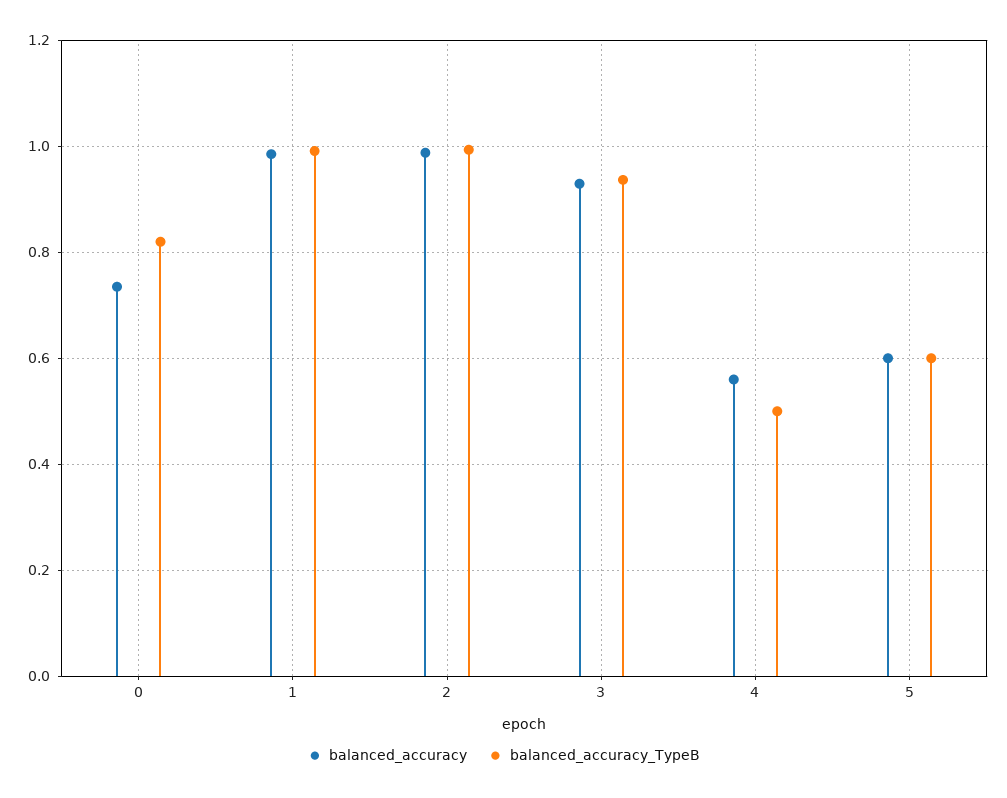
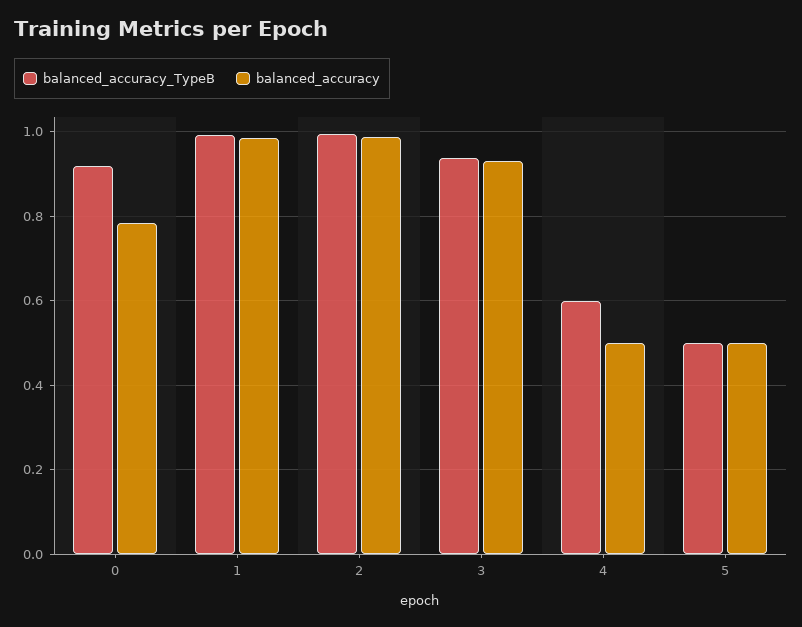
  {
    "balanced_accuracy": {
-     "0": 0.74,
+     "0": 0.78,
      "1": 0.98,
      "2": 0.98,
      "3": 0.92,
-     "4": 0.56,
+     "4": 0.5,
-     "5": 0.6
+     "5": 0.5
    },
    "balanced_accuracy_TypeB": {
-     "0": 0.82,
+     "0": 0.92,
      "1": 1,
      "2": 1,
      "3": 0.94,
-     "4": 0.5,
+     "4": 0.6,
-     "5": 0.6
+     "5": 0.5
    }
  }

